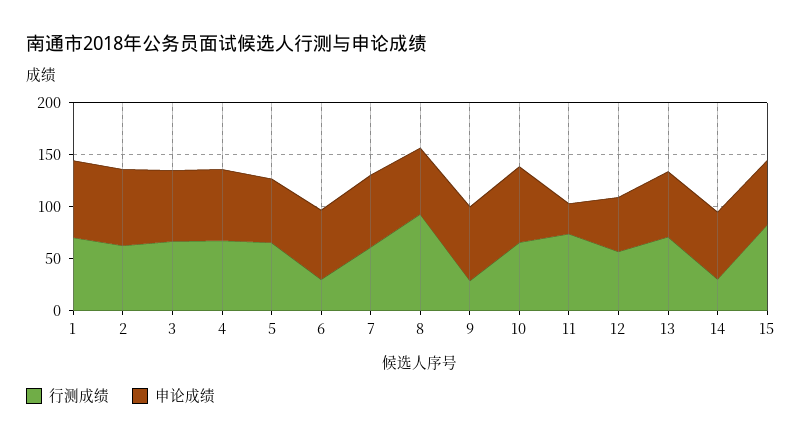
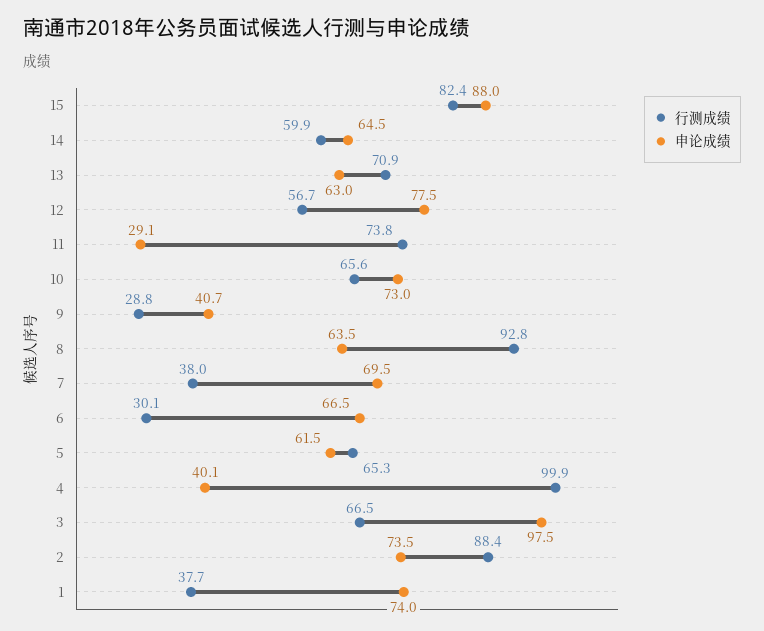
  {
    "行测成绩": {
-     "1": 70,
+     "1": 37.7,
-     "2": 60,
+     "2": 88.4,
      "3": 66.5,
-     "4": 70,
+     "4": 99.9,
      "5": 65.3,
      "6": 30.1,
-     "7": 60,
+     "7": 38,
      "8": 92.8,
      "9": 28.8,
      "10": 65.6,
      "11": 73.8,
      "12": 56.7,
      "13": 70.9,
-     "14": 30,
+     "14": 59.9,
      "15": 82.4
    },
    "申论成绩": {
      "1": 74,
      "2": 73.5,
-     "3": 70,
+     "3": 97.5,
-     "4": 70,
+     "4": 40.1,
      "5": 61.5,
      "6": 66.5,
      "7": 69.5,
      "8": 63.5,
-     "9": 70,
+     "9": 40.7,
      "10": 73,
      "11": 29.1,
-     "12": 50,
+     "12": 77.5,
      "13": 63,
      "14": 64.5,
-     "15": 60
+     "15": 88
    }
  }

